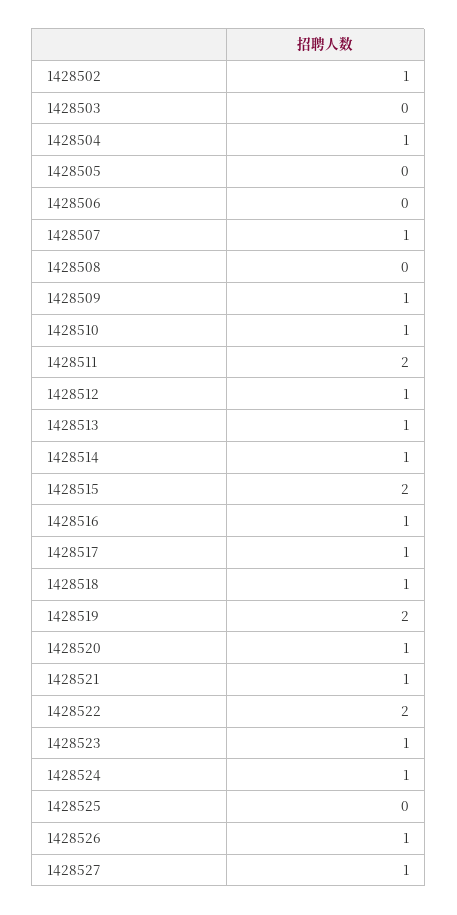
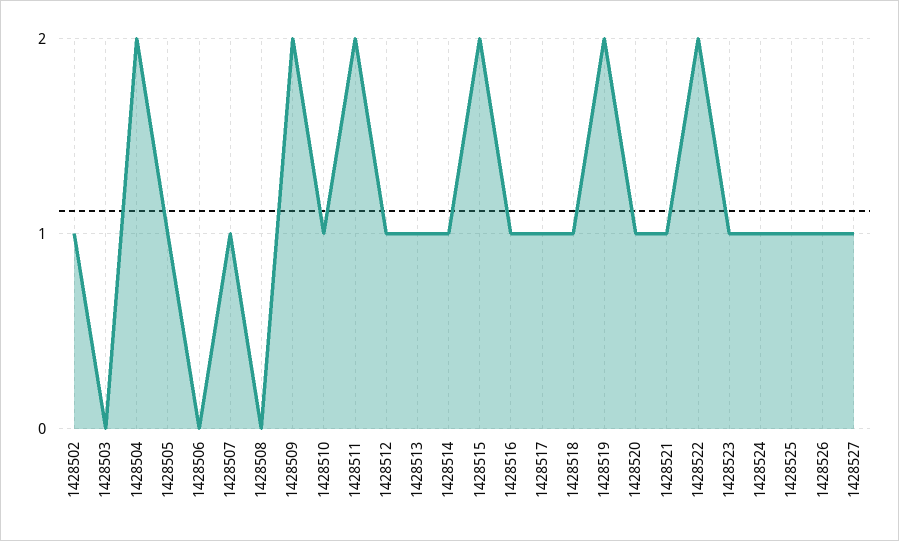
  {
    "1428502": 1,
    "1428503": 0,
-   "1428504": 1,
+   "1428504": 2,
-   "1428505": 0,
+   "1428505": 1,
    "1428506": 0,
    "1428507": 1,
    "1428508": 0,
-   "1428509": 1,
+   "1428509": 2,
    "1428510": 1,
    "1428511": 2,
    "1428512": 1,
    "1428513": 1,
    "1428514": 1,
    "1428515": 2,
    "1428516": 1,
    "1428517": 1,
    "1428518": 1,
    "1428519": 2,
    "1428520": 1,
    "1428521": 1,
    "1428522": 2,
    "1428523": 1,
    "1428524": 1,
-   "1428525": 0,
+   "1428525": 1,
    "1428526": 1,
    "1428527": 1
  }

